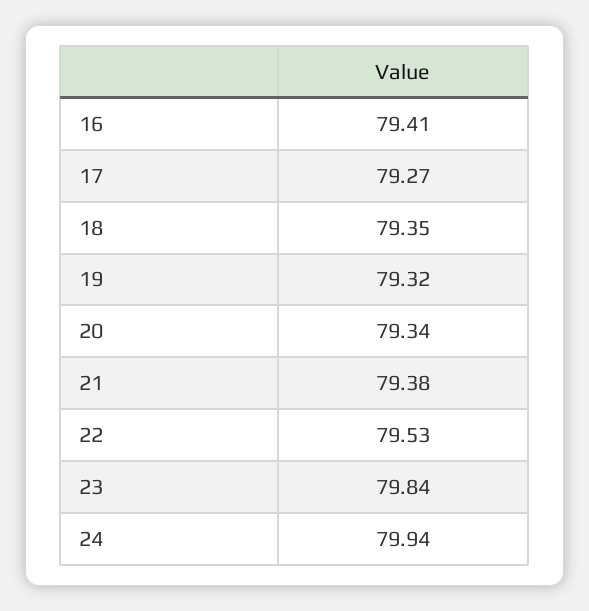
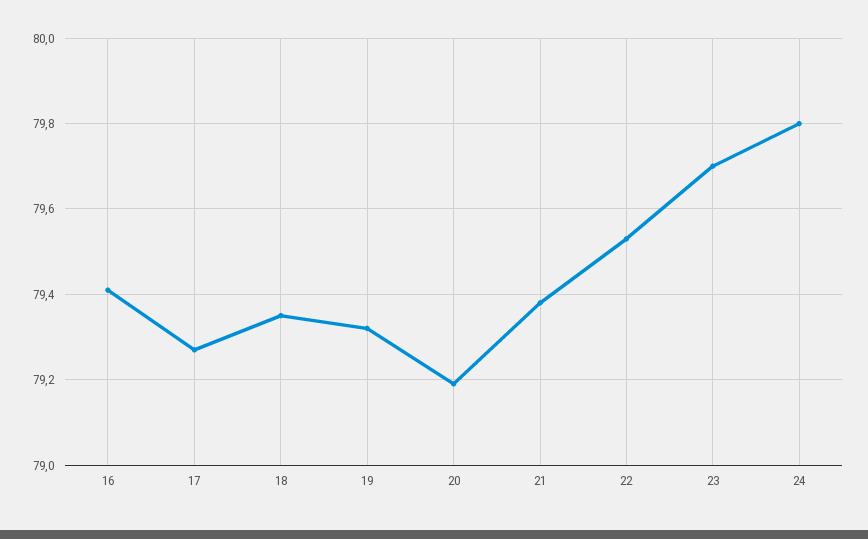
  {
    "16": 79.41,
    "17": 79.27,
    "18": 79.35,
    "19": 79.32,
-   "20": 79.34,
+   "20": 79.2,
    "21": 79.38,
    "22": 79.53,
-   "23": 79.84,
+   "23": 79.7,
-   "24": 79.94
+   "24": 79.8
  }

